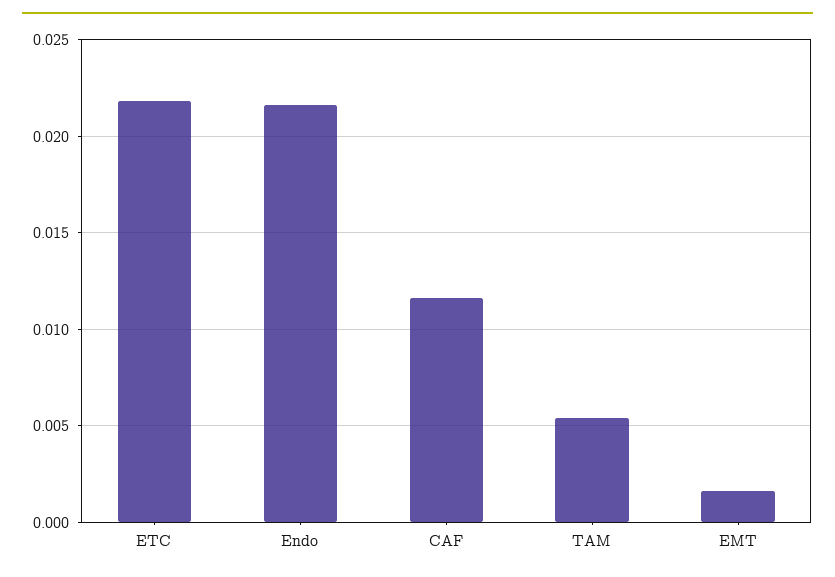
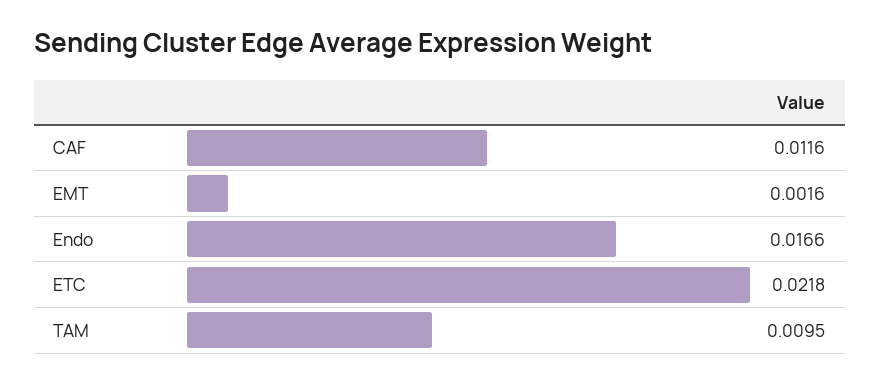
  {
    "ETC": 0.0218,
-   "Endo": 0.0215,
+   "Endo": 0.0166,
    "CAF": 0.0116,
-   "TAM": 0.0055,
+   "TAM": 0.0095,
    "EMT": 0.0016
  }

